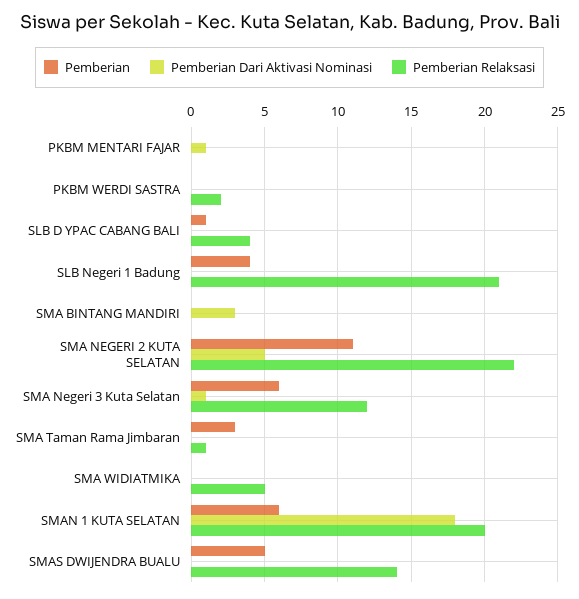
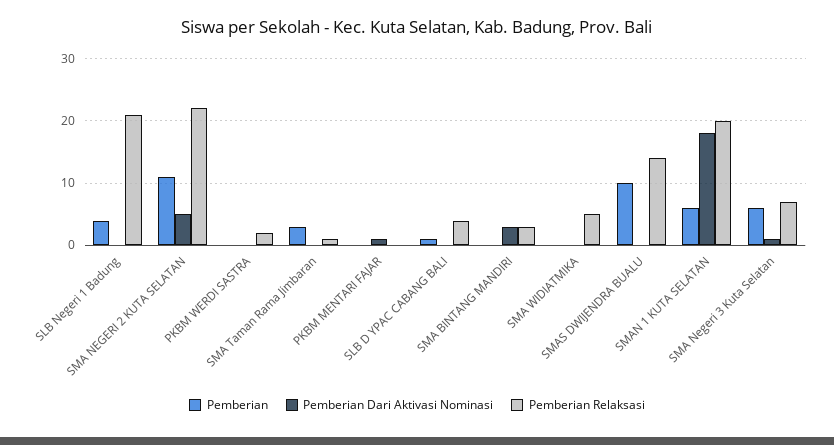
  {
    "Pemberian": {
      "PKBM MENTARI FAJAR": 0,
      "PKBM WERDI SASTRA": 0,
      "SLB D YPAC CABANG BALI": 1,
      "SLB Negeri 1 Badung": 4,
      "SMA BINTANG MANDIRI": 0,
      "SMA NEGERI 2 KUTA SELATAN": 11,
      "SMA Negeri 3 Kuta Selatan": 6,
      "SMA Taman Rama Jimbaran": 3,
      "SMA WIDIATMIKA": 0,
      "SMAN 1 KUTA SELATAN": 6,
-     "SMAS DWIJENDRA BUALU": 5
+     "SMAS DWIJENDRA BUALU": 10
    },
    "Pemberian Dari Aktivasi Nominasi": {
      "PKBM MENTARI FAJAR": 1,
      "PKBM WERDI SASTRA": 0,
      "SLB D YPAC CABANG BALI": 0,
      "SLB Negeri 1 Badung": 0,
      "SMA BINTANG MANDIRI": 3,
      "SMA NEGERI 2 KUTA SELATAN": 5,
      "SMA Negeri 3 Kuta Selatan": 1,
      "SMA Taman Rama Jimbaran": 0,
      "SMA WIDIATMIKA": 0,
      "SMAN 1 KUTA SELATAN": 18,
      "SMAS DWIJENDRA BUALU": 0
    },
    "Pemberian Relaksasi": {
      "PKBM MENTARI FAJAR": 0,
      "PKBM WERDI SASTRA": 2,
      "SLB D YPAC CABANG BALI": 4,
      "SLB Negeri 1 Badung": 21,
-     "SMA BINTANG MANDIRI": 0,
+     "SMA BINTANG MANDIRI": 3,
      "SMA NEGERI 2 KUTA SELATAN": 22,
-     "SMA Negeri 3 Kuta Selatan": 12,
+     "SMA Negeri 3 Kuta Selatan": 7,
      "SMA Taman Rama Jimbaran": 1,
      "SMA WIDIATMIKA": 5,
      "SMAN 1 KUTA SELATAN": 20,
      "SMAS DWIJENDRA BUALU": 14
    }
  }

